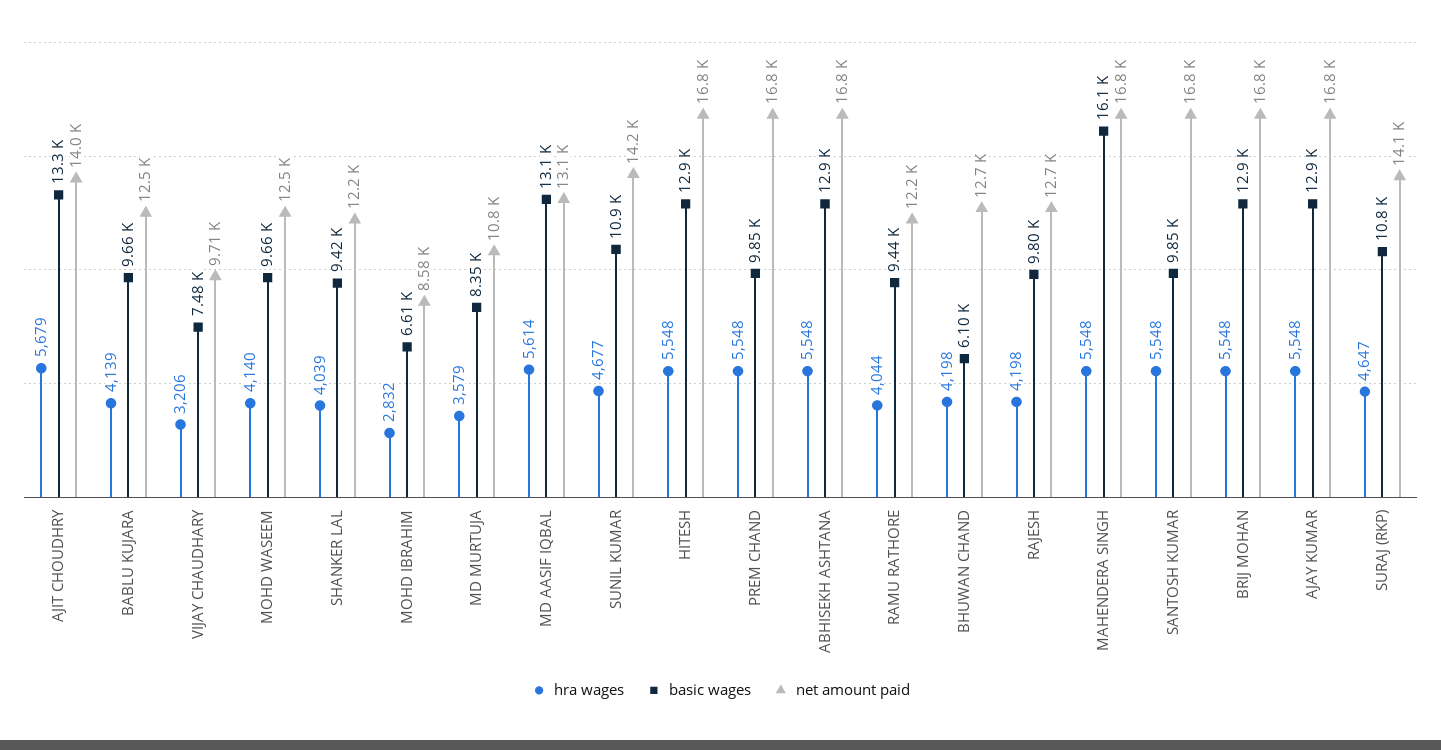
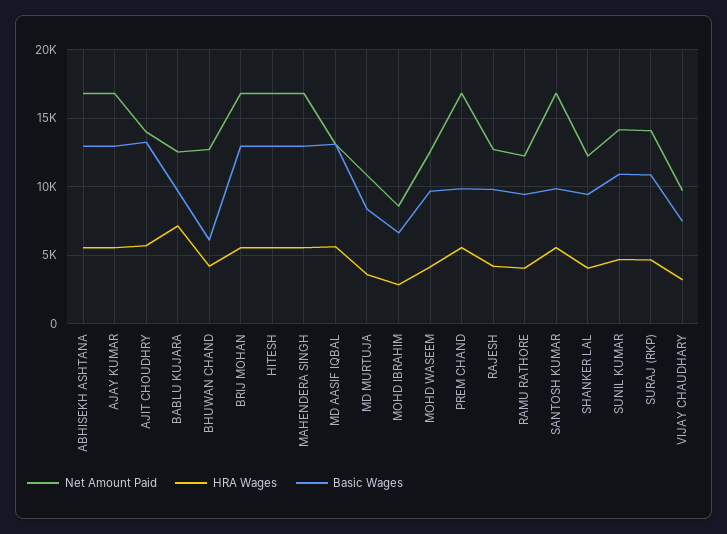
  {
    "hra wages": {
      "AJIT CHOUDHRY": 5679,
-     "BABLU KUJARA": 4139,
+     "BABLU KUJARA": 7000,
      "VIJAY CHAUDHARY": 3206,
      "MOHD WASEEM": 4140,
      "SHANKER LAL": 4039,
      "MOHD IBRAHIM": 2832,
      "MD MURTUJA": 3579,
      "MD AASIF IQBAL": 5614,
      "SUNIL KUMAR": 4677,
      "HITESH": 5548,
      "PREM CHAND": 5548,
      "ABHISEKH ASHTANA": 5548,
      "RAMU RATHORE": 4044,
      "BHUWAN CHAND": 4198,
      "RAJESH": 4198,
      "MAHENDERA SINGH": 5548,
      "SANTOSH KUMAR": 5548,
      "BRIJ MOHAN": 5548,
      "AJAY KUMAR": 5548,
      "SURAJ (RKP)": 4647
    },
    "basic wages": {
      "AJIT CHOUDHRY": 13300,
      "BABLU KUJARA": 9660,
      "VIJAY CHAUDHARY": 7480,
      "MOHD WASEEM": 9660,
      "SHANKER LAL": 9420,
      "MOHD IBRAHIM": 6610,
      "MD MURTUJA": 8350,
      "MD AASIF IQBAL": 13100,
      "SUNIL KUMAR": 10900,
      "HITESH": 12900,
      "PREM CHAND": 9850,
      "ABHISEKH ASHTANA": 12900,
      "RAMU RATHORE": 9440,
      "BHUWAN CHAND": 6100,
      "RAJESH": 9800,
-     "MAHENDERA SINGH": 16100,
+     "MAHENDERA SINGH": 13000,
      "SANTOSH KUMAR": 9850,
      "BRIJ MOHAN": 12900,
      "AJAY KUMAR": 12900,
      "SURAJ (RKP)": 10800
    },
    "net amount paid": {
      "AJIT CHOUDHRY": 14000,
      "BABLU KUJARA": 12500,
      "VIJAY CHAUDHARY": 9710,
      "MOHD WASEEM": 12500,
      "SHANKER LAL": 12200,
      "MOHD IBRAHIM": 8580,
      "MD MURTUJA": 10800,
      "MD AASIF IQBAL": 13100,
      "SUNIL KUMAR": 14200,
      "HITESH": 16800,
      "PREM CHAND": 16800,
      "ABHISEKH ASHTANA": 16800,
      "RAMU RATHORE": 12200,
      "BHUWAN CHAND": 12700,
      "RAJESH": 12700,
      "MAHENDERA SINGH": 16800,
      "SANTOSH KUMAR": 16800,
      "BRIJ MOHAN": 16800,
      "AJAY KUMAR": 16800,
      "SURAJ (RKP)": 14100
    }
  }

